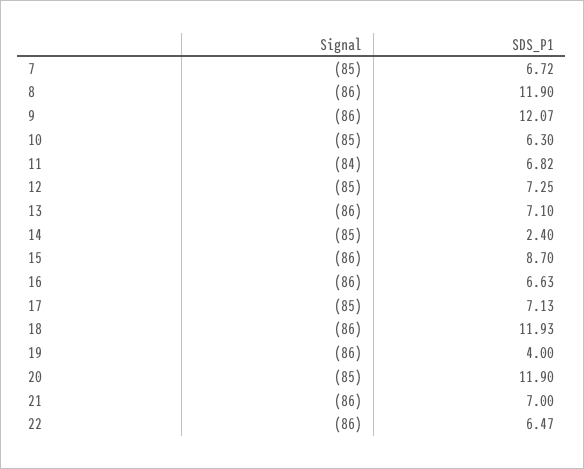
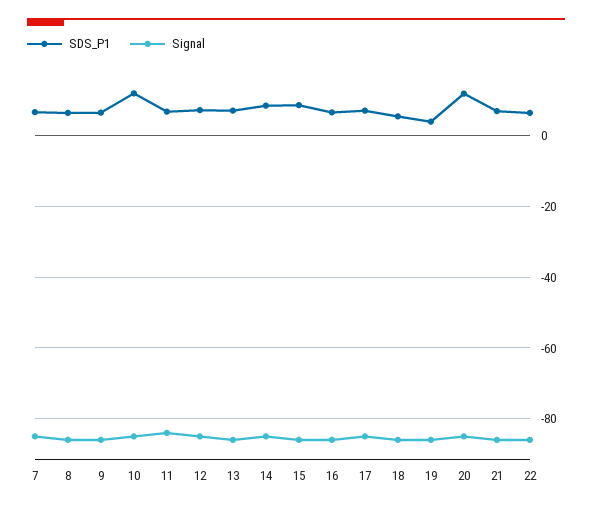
  {
    "Signal": {
      "7": -85,
      "8": -86,
      "9": -86,
      "10": -85,
      "11": -84,
      "12": -85,
      "13": -86,
      "14": -85,
      "15": -86,
      "16": -86,
      "17": -85,
      "18": -86,
      "19": -86,
      "20": -85,
      "21": -86,
      "22": -86
    },
    "SDS_P1": {
      "7": 6.72,
-     "8": 11.9,
+     "8": 6,
-     "9": 12.07,
+     "9": 6,
-     "10": 6.3,
+     "10": 12,
      "11": 6.82,
      "12": 7.25,
      "13": 7.1,
-     "14": 2.4,
+     "14": 8,
      "15": 8.7,
      "16": 6.63,
      "17": 7.13,
-     "18": 11.93,
+     "18": 6,
      "19": 4,
      "20": 11.9,
      "21": 7,
      "22": 6.47
    }
  }

